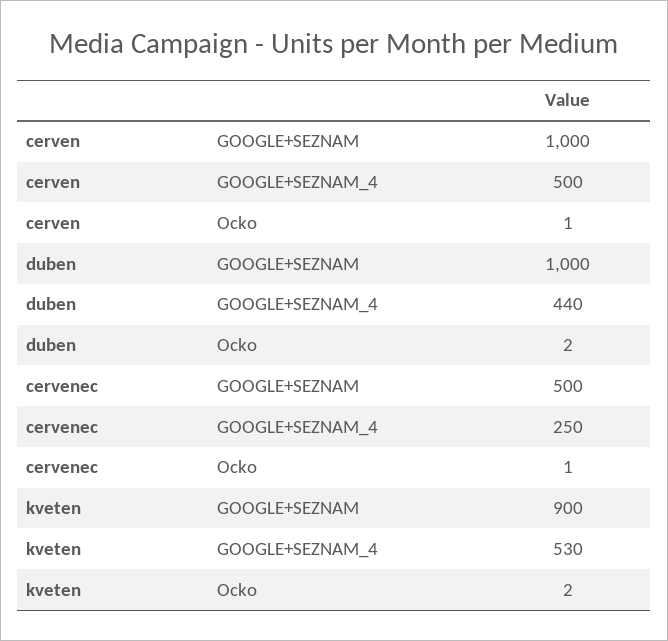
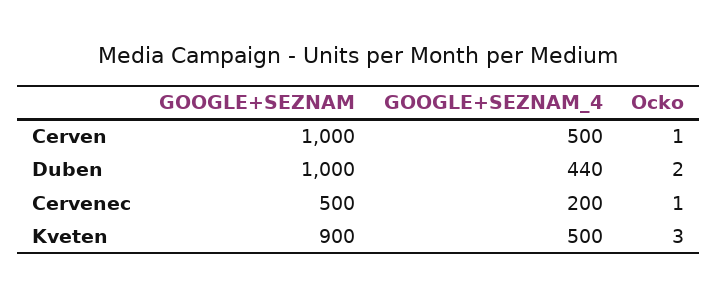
  {
    "cerven": {
      "GOOGLE+SEZNAM": 1000,
      "GOOGLE+SEZNAM_4": 500,
      "Ocko": 1
    },
    "duben": {
      "GOOGLE+SEZNAM": 1000,
      "GOOGLE+SEZNAM_4": 440,
      "Ocko": 2
    },
    "cervenec": {
      "GOOGLE+SEZNAM": 500,
-     "GOOGLE+SEZNAM_4": 250,
+     "GOOGLE+SEZNAM_4": 200,
      "Ocko": 1
    },
    "kveten": {
      "GOOGLE+SEZNAM": 900,
-     "GOOGLE+SEZNAM_4": 530,
+     "GOOGLE+SEZNAM_4": 500,
-     "Ocko": 2
+     "Ocko": 3
    }
  }

